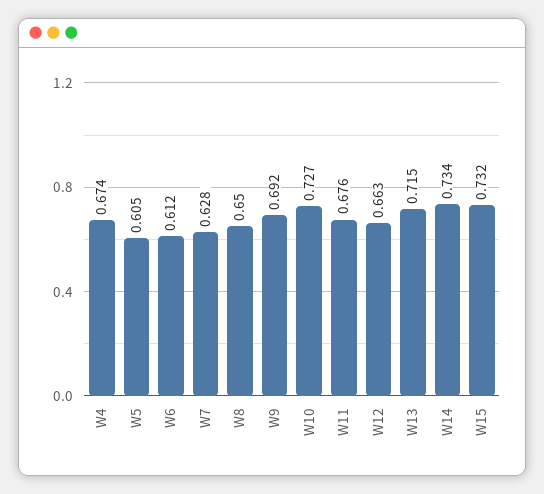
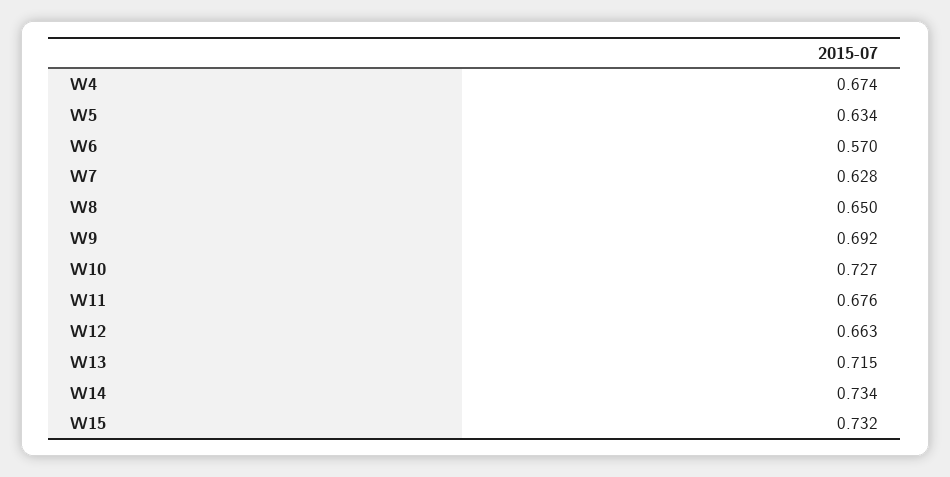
  {
    "W4": 0.674,
-   "W5": 0.605,
+   "W5": 0.634,
-   "W6": 0.612,
+   "W6": 0.57,
    "W7": 0.628,
    "W8": 0.65,
    "W9": 0.692,
    "W10": 0.727,
    "W11": 0.676,
    "W12": 0.663,
    "W13": 0.715,
    "W14": 0.734,
    "W15": 0.732
  }

